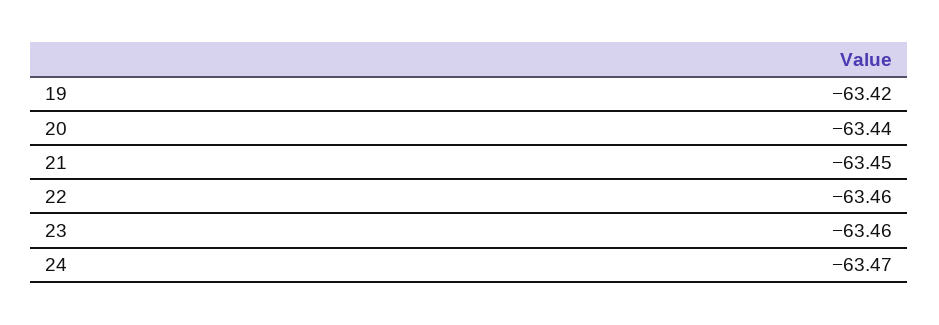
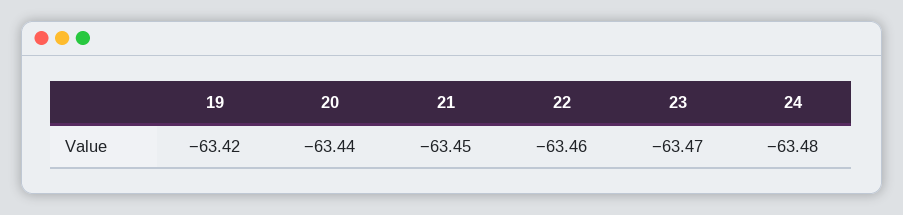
  {
    "19": -63.42,
    "20": -63.44,
    "21": -63.45,
    "22": -63.46,
-   "23": -63.46,
+   "23": -63.47,
-   "24": -63.47
+   "24": -63.48
  }

